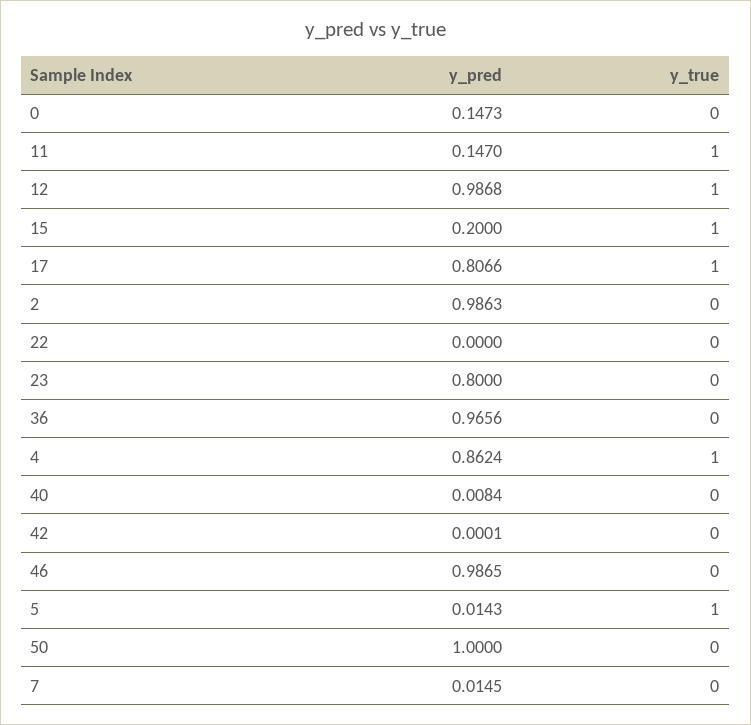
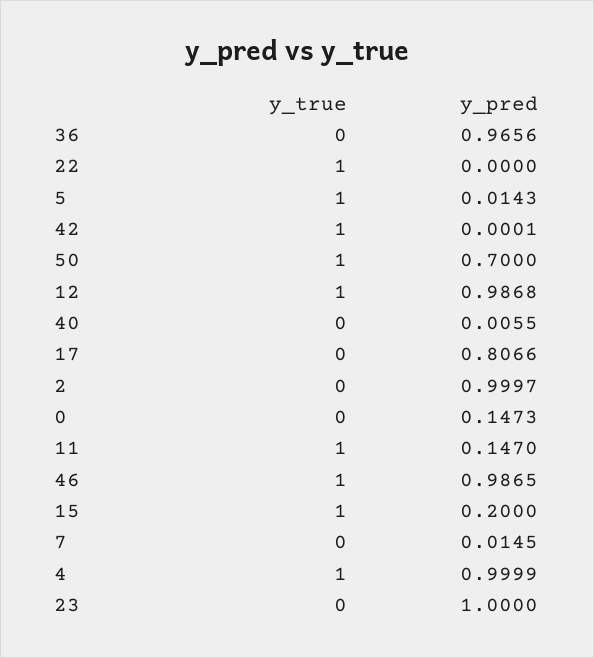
  {
    "y_pred": {
      "0": 0.1473,
      "11": 0.147,
      "12": 0.9868,
      "15": 0.2,
      "17": 0.8066,
-     "2": 0.9863,
+     "2": 0.9997,
      "22": 0,
-     "23": 0.8,
+     "23": 1,
      "36": 0.9656,
-     "4": 0.8624,
+     "4": 0.9999,
-     "40": 0.0084,
+     "40": 0.0055,
      "42": 0.0001,
      "46": 0.9865,
      "5": 0.0143,
-     "50": 1,
+     "50": 0.7,
      "7": 0.0145
    },
    "y_true": {
      "0": 0,
      "11": 1,
      "12": 1,
      "15": 1,
-     "17": 1,
+     "17": 0,
      "2": 0,
-     "22": 0,
+     "22": 1,
      "23": 0,
      "36": 0,
      "4": 1,
      "40": 0,
-     "42": 0,
+     "42": 1,
-     "46": 0,
+     "46": 1,
      "5": 1,
-     "50": 0,
+     "50": 1,
      "7": 0
    }
  }

